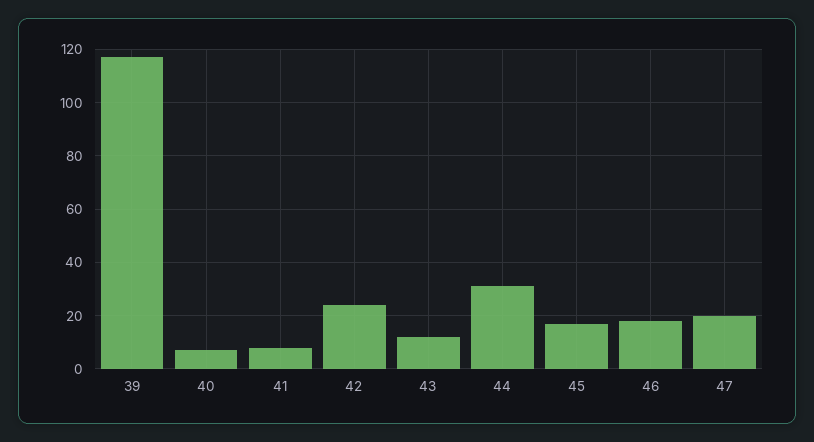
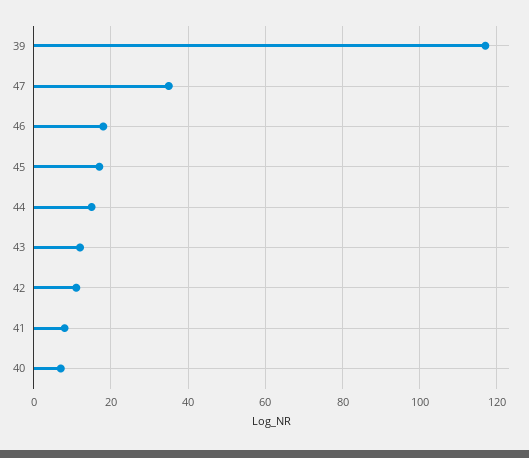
  {
    "39": 115,
    "40": 5,
    "41": 10,
-   "42": 25,
+   "42": 10,
    "43": 10,
-   "44": 30,
+   "44": 15,
    "45": 15,
    "46": 20,
-   "47": 20
+   "47": 35
  }

